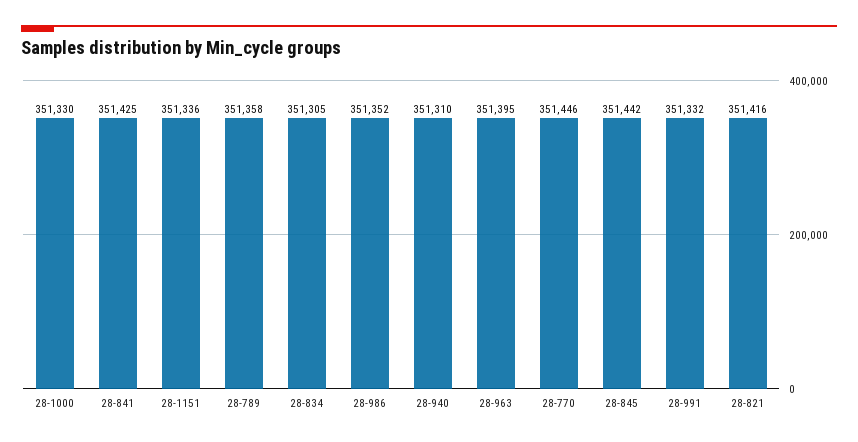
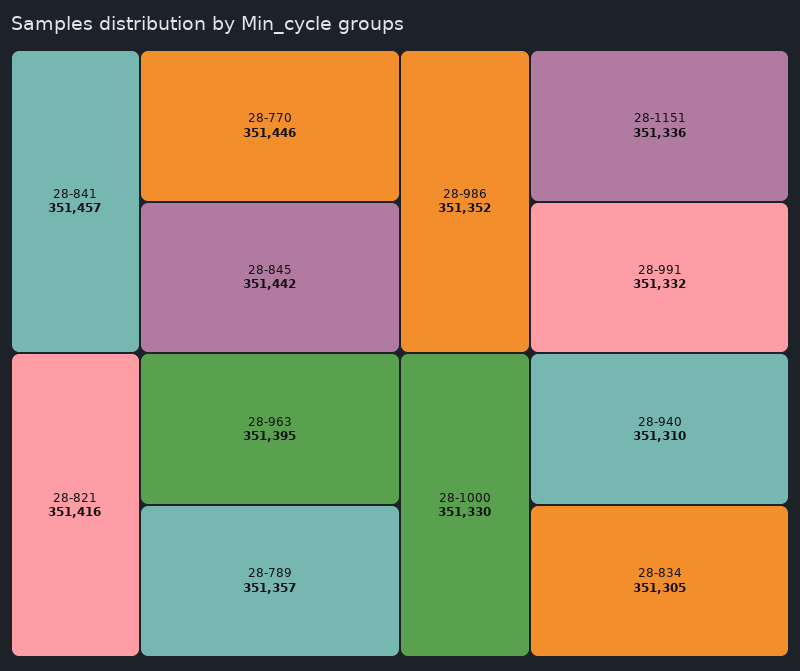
  {
    "28-1000": 351330,
-   "28-841": 351425,
+   "28-841": 351457,
    "28-1151": 351336,
-   "28-789": 351358,
+   "28-789": 351357,
    "28-834": 351305,
    "28-986": 351352,
    "28-940": 351310,
    "28-963": 351395,
    "28-770": 351446,
    "28-845": 351442,
    "28-991": 351332,
    "28-821": 351416
  }

